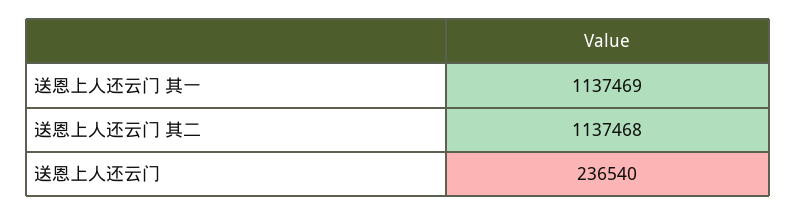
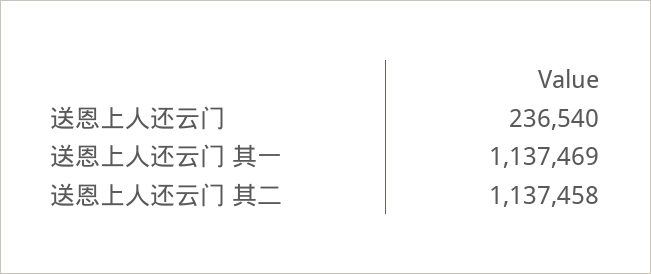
  {
    "送恩上人还云门 其一": 1137469,
-   "送恩上人还云门 其二": 1137468,
+   "送恩上人还云门 其二": 1137458,
    "送恩上人还云门": 236540
  }

